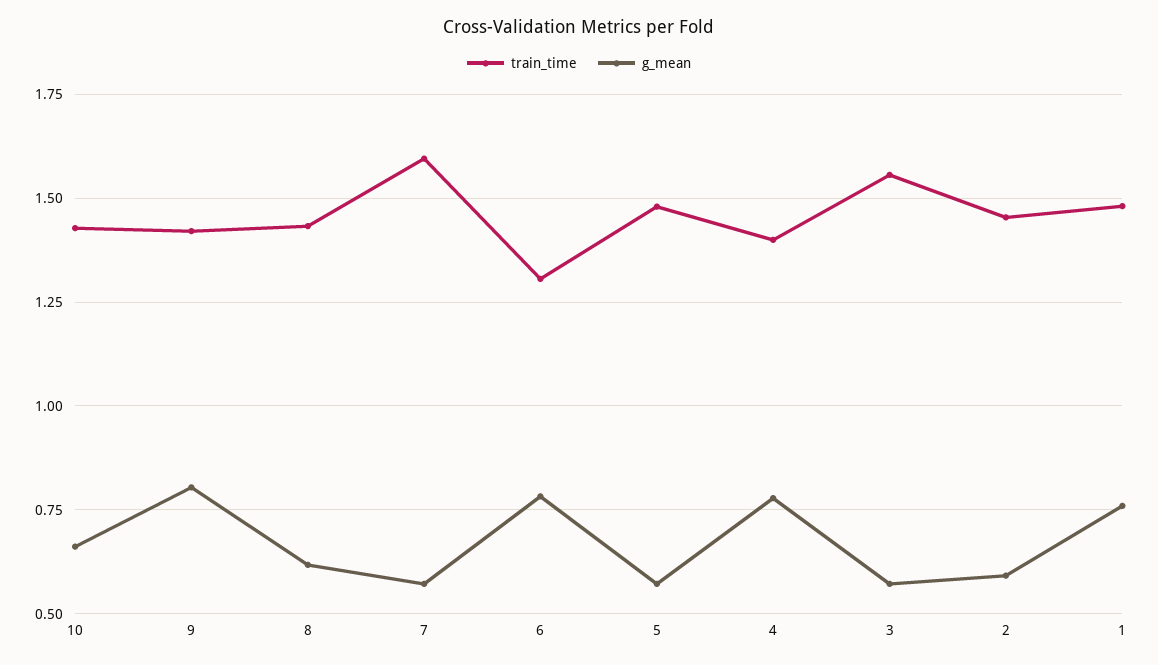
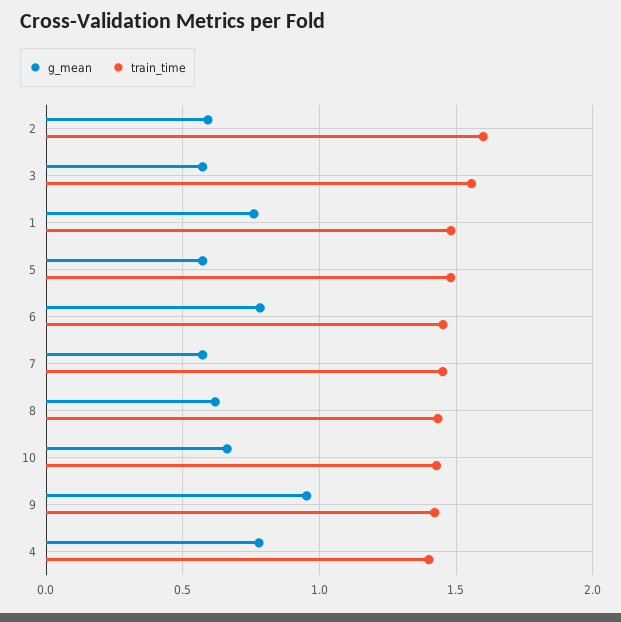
  {
    "train_time": {
      "10": 1.425,
      "9": 1.425,
      "8": 1.425,
-     "7": 1.6,
+     "7": 1.45,
-     "6": 1.3,
+     "6": 1.45,
      "5": 1.475,
      "4": 1.4,
      "3": 1.55,
-     "2": 1.45,
+     "2": 1.6,
      "1": 1.475
    },
    "g_mean": {
      "10": 0.65,
-     "9": 0.8,
+     "9": 0.95,
      "8": 0.625,
      "7": 0.575,
      "6": 0.775,
      "5": 0.575,
      "4": 0.775,
      "3": 0.575,
      "2": 0.6,
      "1": 0.75
    }
  }

